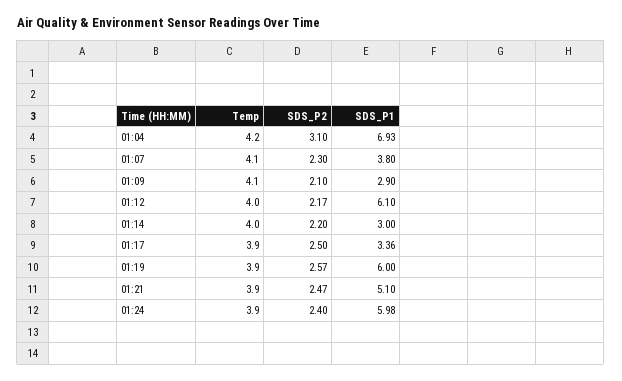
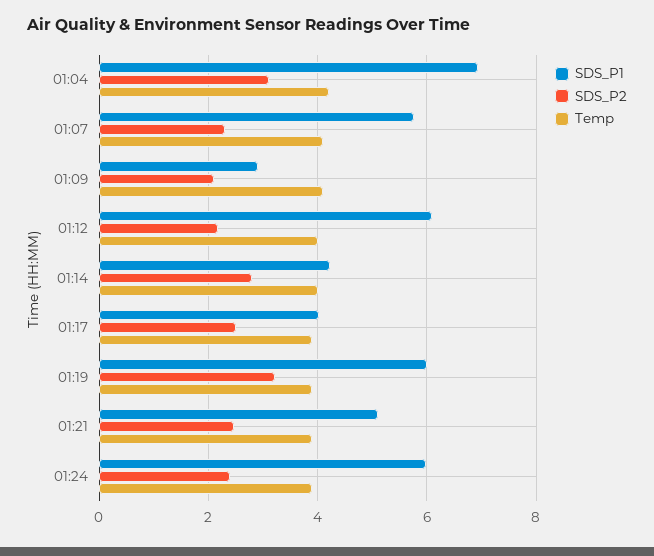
  {
    "Temp": {
      "01:04": 4.2,
      "01:07": 4.1,
      "01:09": 4.1,
      "01:12": 4,
      "01:14": 4,
      "01:17": 3.9,
      "01:19": 3.9,
      "01:21": 3.9,
      "01:24": 3.9
    },
    "SDS_P2": {
      "01:04": 3.1,
      "01:07": 2.3,
      "01:09": 2.1,
      "01:12": 2.17,
-     "01:14": 2.2,
+     "01:14": 2.8,
      "01:17": 2.5,
-     "01:19": 2.57,
+     "01:19": 3.2,
      "01:21": 2.47,
      "01:24": 2.4
    },
    "SDS_P1": {
      "01:04": 6.93,
-     "01:07": 3.8,
+     "01:07": 5.8,
      "01:09": 2.9,
      "01:12": 6.1,
-     "01:14": 3,
+     "01:14": 4.2,
-     "01:17": 3.36,
+     "01:17": 4,
      "01:19": 6,
      "01:21": 5.1,
      "01:24": 5.98
    }
  }

